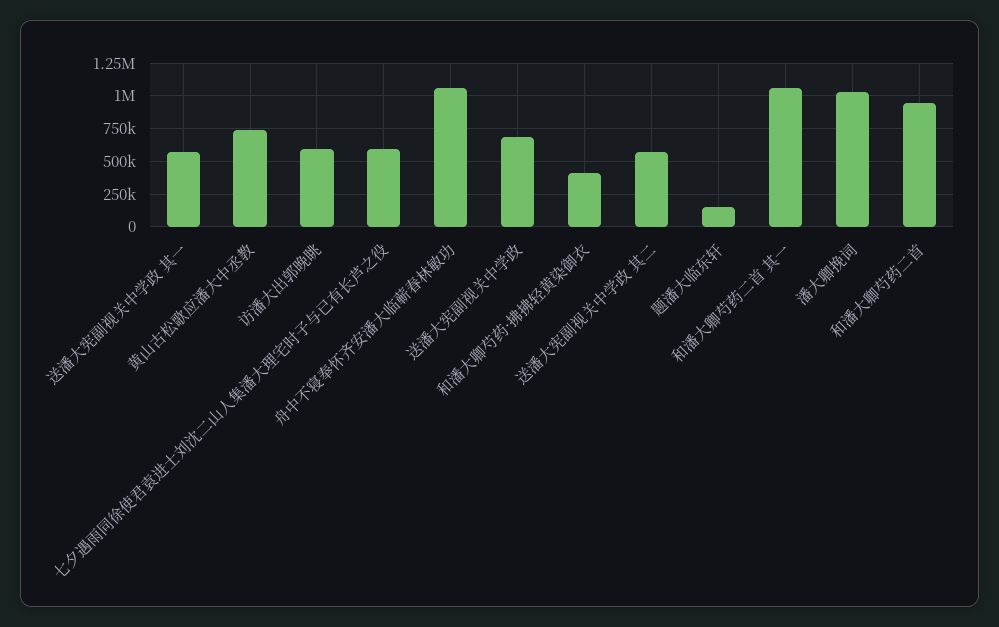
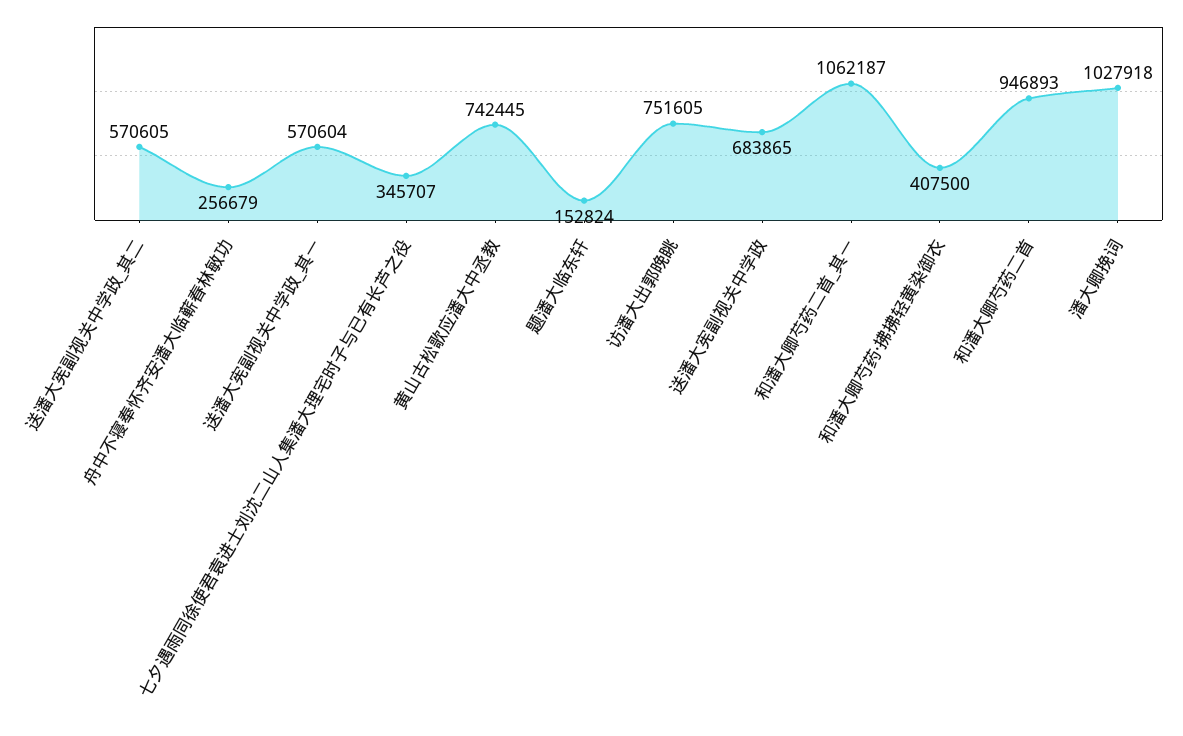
  {
    "送潘大宪副视关中学政 其一": 570604,
    "黄山古松歌应潘大中丞教": 742445,
-   "访潘大出郭晚眺": 600000,
+   "访潘大出郭晚眺": 751605,
-   "七夕遇雨同徐使君袁进士刘沈二山人集潘大理宅时子与已有长芦之役": 600000,
+   "七夕遇雨同徐使君袁进士刘沈二山人集潘大理宅时子与已有长芦之役": 345707,
-   "舟中不寝奉怀齐安潘大临蕲春林敏功": 1050000,
+   "舟中不寝奉怀齐安潘大临蕲春林敏功": 256679,
    "送潘大宪副视关中学政": 683865,
    "和潘大卿芍药·拂拂轻黄染御衣": 407500,
    "送潘大宪副视关中学政 其二": 570605,
    "题潘大临东轩": 152824,
    "和潘大卿芍药二首 其一": 1062187,
    "潘大卿挽词": 1027918,
    "和潘大卿芍药二首": 946893
  }

